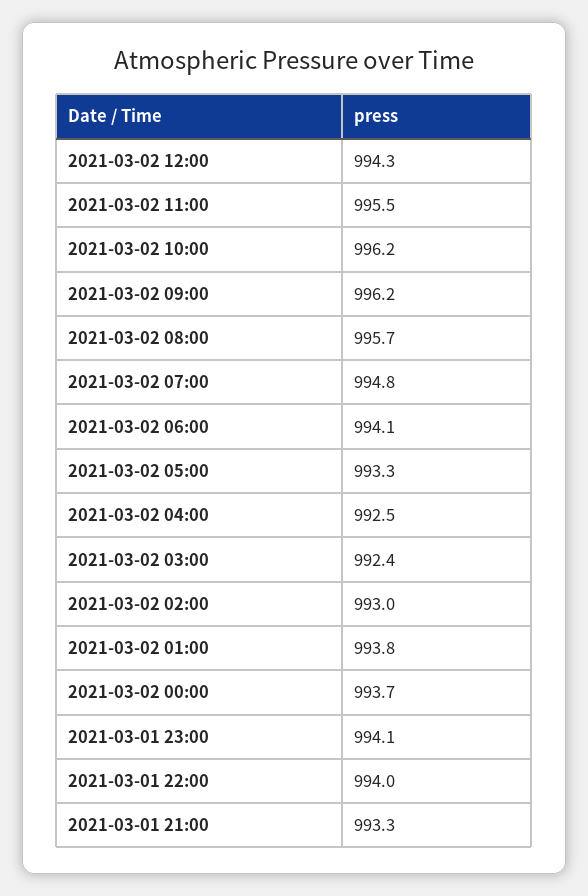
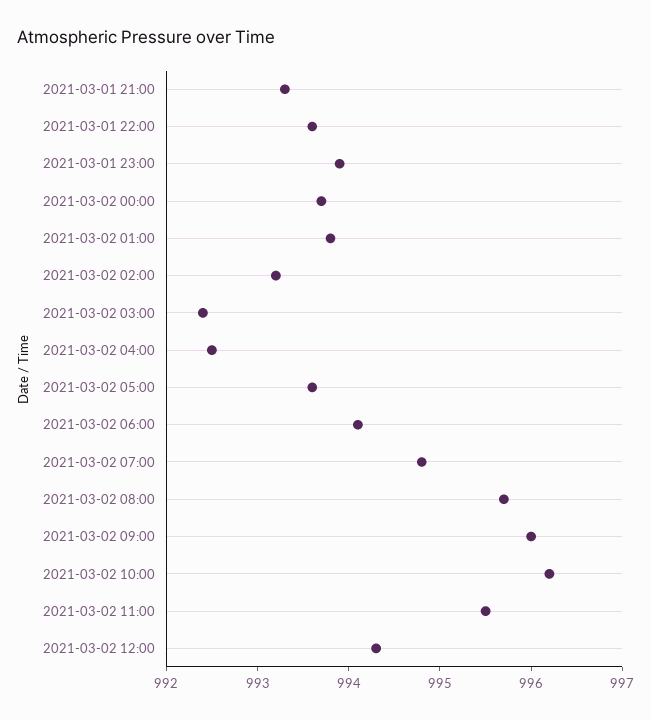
  {
    "2021-03-02 12:00": 994.3,
    "2021-03-02 11:00": 995.5,
    "2021-03-02 10:00": 996.2,
-   "2021-03-02 09:00": 996.2,
+   "2021-03-02 09:00": 996,
    "2021-03-02 08:00": 995.7,
    "2021-03-02 07:00": 994.8,
    "2021-03-02 06:00": 994.1,
-   "2021-03-02 05:00": 993.3,
+   "2021-03-02 05:00": 993.6,
    "2021-03-02 04:00": 992.5,
    "2021-03-02 03:00": 992.4,
-   "2021-03-02 02:00": 993,
+   "2021-03-02 02:00": 993.2,
    "2021-03-02 01:00": 993.8,
    "2021-03-02 00:00": 993.7,
-   "2021-03-01 23:00": 994.1,
+   "2021-03-01 23:00": 993.9,
-   "2021-03-01 22:00": 994,
+   "2021-03-01 22:00": 993.6,
    "2021-03-01 21:00": 993.3
  }

